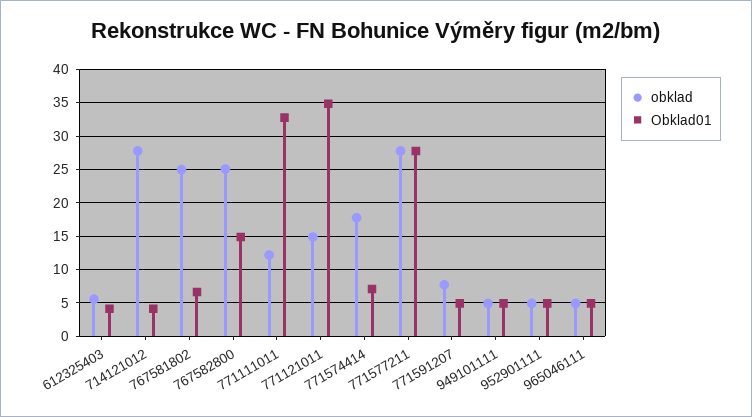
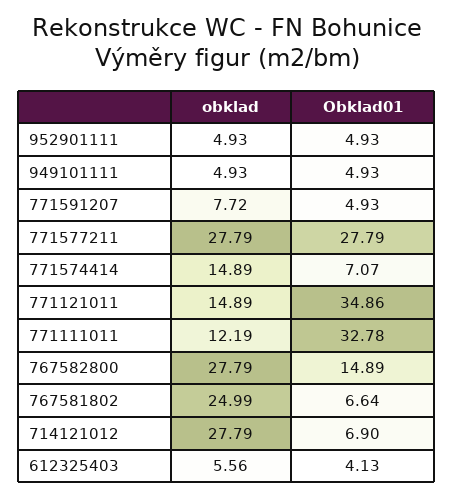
  {
    "obklad": {
      "612325403": 5.56,
      "714121012": 27.79,
      "767581802": 24.99,
-     "767582800": 25,
+     "767582800": 27.79,
      "771111011": 12.19,
      "771121011": 14.89,
-     "771574414": 18,
+     "771574414": 14.89,
      "771577211": 27.79,
      "771591207": 7.72,
      "949101111": 4.93,
-     "952901111": 4.93,
+     "952901111": 4.93
-     "965046111": 5
    },
    "Obklad01": {
      "612325403": 4.13,
-     "714121012": 4,
+     "714121012": 6.9,
      "767581802": 6.64,
      "767582800": 14.89,
      "771111011": 32.78,
      "771121011": 34.86,
      "771574414": 7.07,
      "771577211": 27.79,
      "771591207": 4.93,
      "949101111": 4.93,
-     "952901111": 4.93,
+     "952901111": 4.93
-     "965046111": 5
    }
  }

